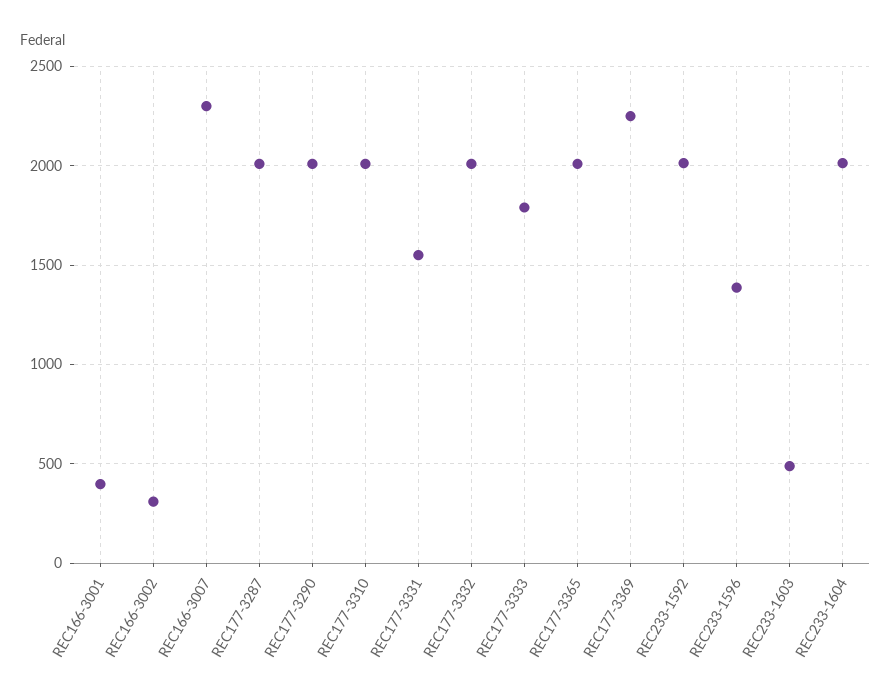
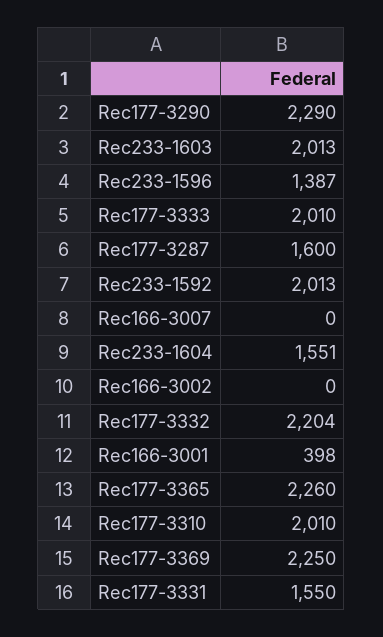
  {
    "REC166-3001": 398,
-   "REC166-3002": 300,
+   "REC166-3002": 0,
-   "REC166-3007": 2300,
+   "REC166-3007": 0,
-   "REC177-3287": 2000,
+   "REC177-3287": 1600,
-   "REC177-3290": 2000,
+   "REC177-3290": 2290,
    "REC177-3310": 2010,
    "REC177-3331": 1550,
-   "REC177-3332": 2000,
+   "REC177-3332": 2204,
-   "REC177-3333": 1800,
+   "REC177-3333": 2010,
-   "REC177-3365": 2000,
+   "REC177-3365": 2260,
    "REC177-3369": 2250,
    "REC233-1592": 2013,
    "REC233-1596": 1387,
-   "REC233-1603": 500,
+   "REC233-1603": 2013,
-   "REC233-1604": 2000
+   "REC233-1604": 1551
  }

